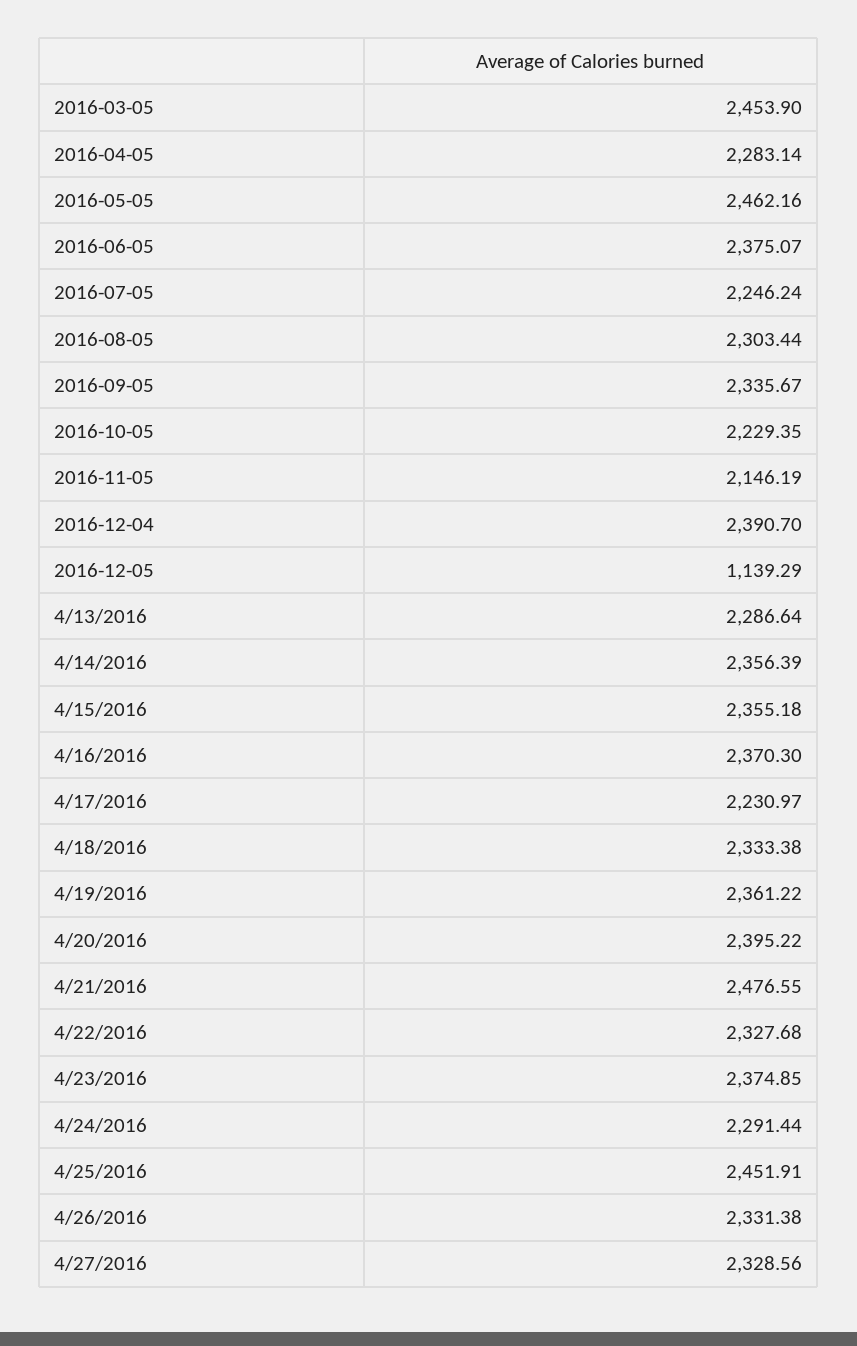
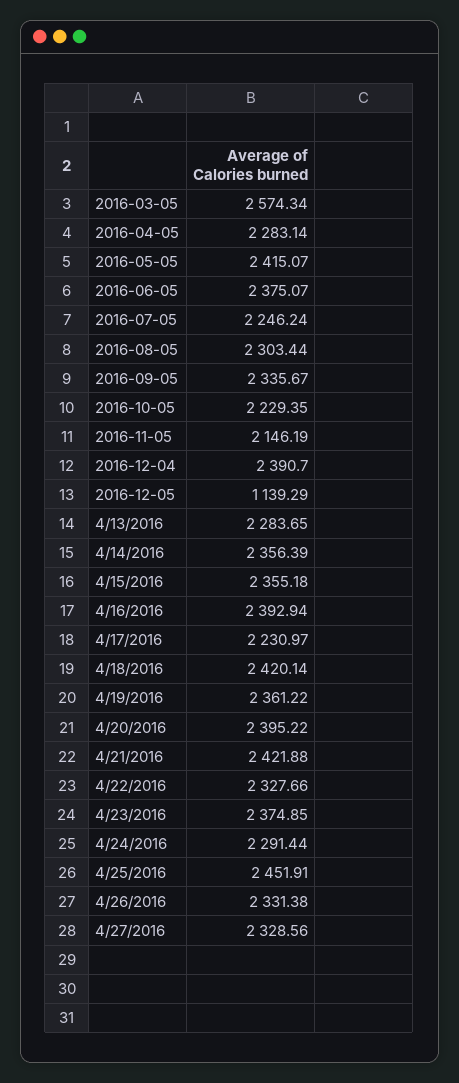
  {
-   "2016-03-05": 2453.9,
+   "2016-03-05": 2574.34,
    "2016-04-05": 2283.14,
-   "2016-05-05": 2462.16,
+   "2016-05-05": 2415.07,
    "2016-06-05": 2375.07,
    "2016-07-05": 2246.24,
    "2016-08-05": 2303.44,
    "2016-09-05": 2335.67,
    "2016-10-05": 2229.35,
    "2016-11-05": 2146.19,
    "2016-12-04": 2390.7,
    "2016-12-05": 1139.29,
-   "4/13/2016": 2286.64,
+   "4/13/2016": 2283.65,
    "4/14/2016": 2356.39,
    "4/15/2016": 2355.18,
-   "4/16/2016": 2370.3,
+   "4/16/2016": 2392.94,
    "4/17/2016": 2230.97,
-   "4/18/2016": 2333.38,
+   "4/18/2016": 2420.14,
    "4/19/2016": 2361.22,
    "4/20/2016": 2395.22,
-   "4/21/2016": 2476.55,
+   "4/21/2016": 2421.88,
-   "4/22/2016": 2327.68,
+   "4/22/2016": 2327.66,
    "4/23/2016": 2374.85,
    "4/24/2016": 2291.44,
    "4/25/2016": 2451.91,
    "4/26/2016": 2331.38,
    "4/27/2016": 2328.56
  }

